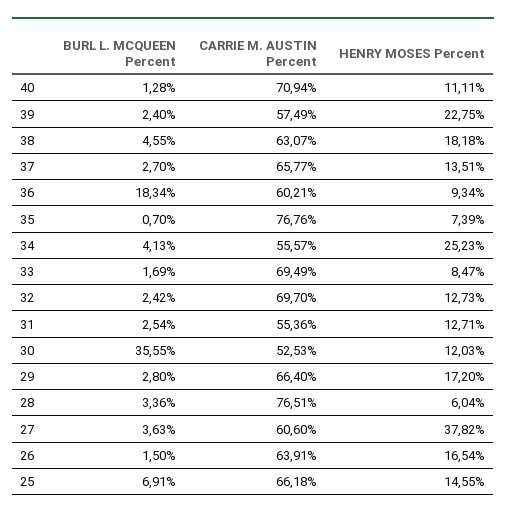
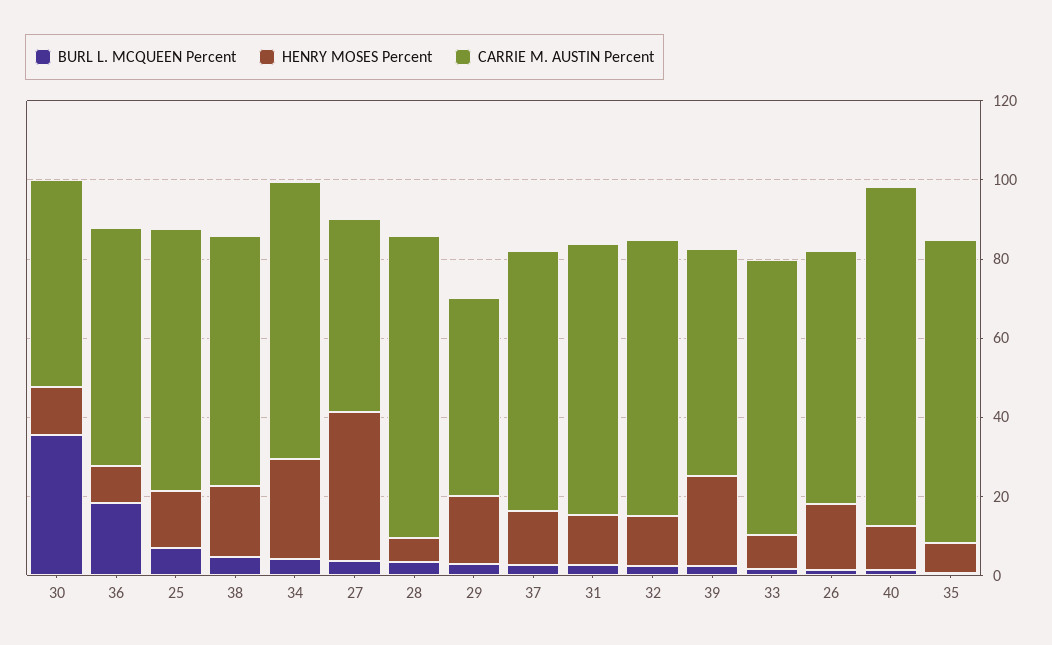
  {
    "BURL L. MCQUEEN Percent": {
      "40": 1.28,
      "39": 2.4,
      "38": 4.55,
      "37": 2.7,
      "36": 18.34,
      "35": 0.7,
      "34": 4.13,
      "33": 1.69,
      "32": 2.42,
      "31": 2.54,
      "30": 35.55,
      "29": 2.8,
      "28": 3.36,
      "27": 3.63,
      "26": 1.5,
      "25": 6.91
    },
    "CARRIE M. AUSTIN Percent": {
-     "40": 70.94,
+     "40": 85,
      "39": 57.49,
      "38": 63.07,
      "37": 65.77,
      "36": 60.21,
      "35": 76.76,
-     "34": 55.57,
+     "34": 70,
      "33": 69.49,
      "32": 69.7,
-     "31": 55.36,
+     "31": 70,
      "30": 52.53,
-     "29": 66.4,
+     "29": 50,
      "28": 76.51,
-     "27": 60.6,
+     "27": 50,
      "26": 63.91,
      "25": 66.18
    },
    "HENRY MOSES Percent": {
      "40": 11.11,
      "39": 22.75,
      "38": 18.18,
      "37": 13.51,
      "36": 9.34,
      "35": 7.39,
      "34": 25.23,
      "33": 8.47,
      "32": 12.73,
      "31": 12.71,
      "30": 12.03,
      "29": 17.2,
      "28": 6.04,
      "27": 37.82,
      "26": 16.54,
      "25": 14.55
    }
  }

